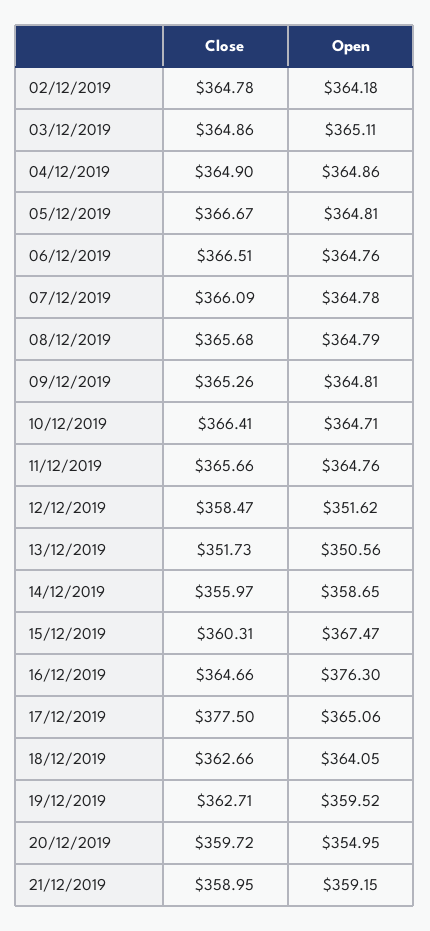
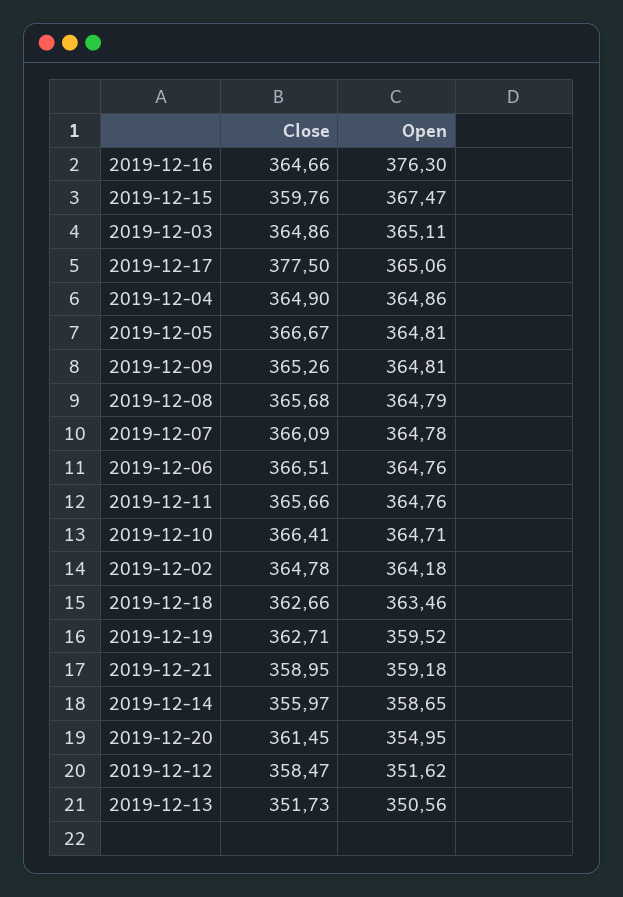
  {
    "Close": {
      "02/12/2019": 364.78,
      "03/12/2019": 364.86,
      "04/12/2019": 364.9,
      "05/12/2019": 366.67,
      "06/12/2019": 366.51,
      "07/12/2019": 366.09,
      "08/12/2019": 365.68,
      "09/12/2019": 365.26,
      "10/12/2019": 366.41,
      "11/12/2019": 365.66,
      "12/12/2019": 358.47,
      "13/12/2019": 351.73,
      "14/12/2019": 355.97,
-     "15/12/2019": 360.31,
+     "15/12/2019": 359.76,
      "16/12/2019": 364.66,
      "17/12/2019": 377.5,
      "18/12/2019": 362.66,
      "19/12/2019": 362.71,
-     "20/12/2019": 359.72,
+     "20/12/2019": 361.45,
      "21/12/2019": 358.95
    },
    "Open": {
      "02/12/2019": 364.18,
      "03/12/2019": 365.11,
      "04/12/2019": 364.86,
      "05/12/2019": 364.81,
      "06/12/2019": 364.76,
      "07/12/2019": 364.78,
      "08/12/2019": 364.79,
      "09/12/2019": 364.81,
      "10/12/2019": 364.71,
      "11/12/2019": 364.76,
      "12/12/2019": 351.62,
      "13/12/2019": 350.56,
      "14/12/2019": 358.65,
      "15/12/2019": 367.47,
      "16/12/2019": 376.3,
      "17/12/2019": 365.06,
-     "18/12/2019": 364.05,
+     "18/12/2019": 363.46,
      "19/12/2019": 359.52,
      "20/12/2019": 354.95,
-     "21/12/2019": 359.15
+     "21/12/2019": 359.18
    }
  }

